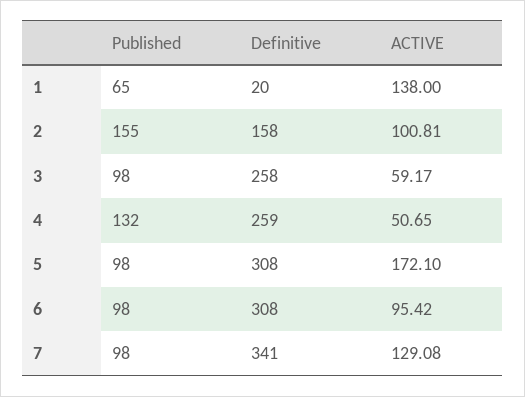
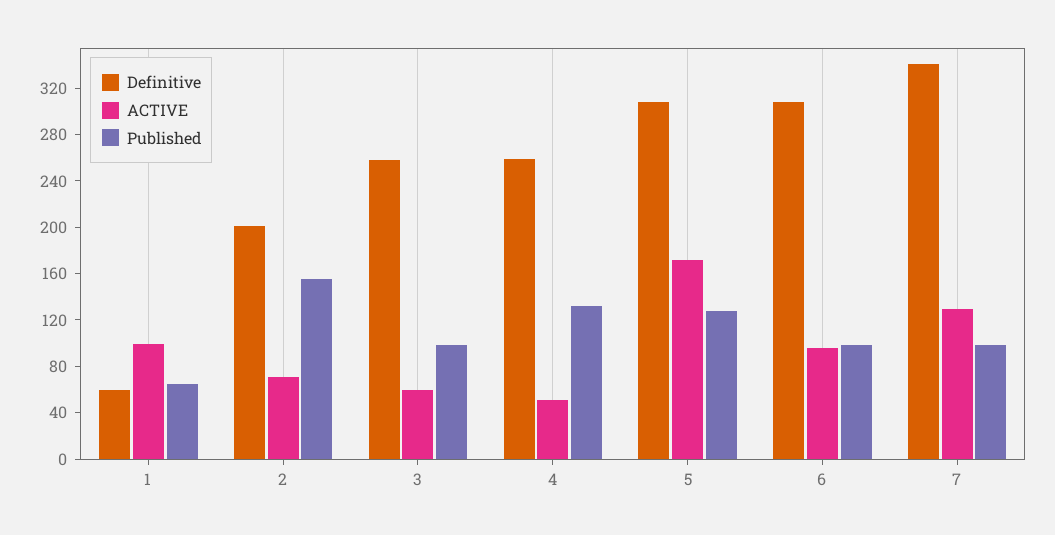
  {
    "Published": {
      "1": 65,
      "2": 155,
      "3": 98,
      "4": 132,
-     "5": 98,
+     "5": 130,
      "6": 98,
      "7": 98
    },
    "Definitive": {
-     "1": 20,
+     "1": 60,
-     "2": 158,
+     "2": 200,
      "3": 258,
      "4": 259,
      "5": 308,
      "6": 308,
      "7": 341
    },
    "ACTIVE": {
-     "1": 138,
+     "1": 100,
-     "2": 100.81,
+     "2": 70,
      "3": 59.17,
      "4": 50.65,
      "5": 172.1,
      "6": 95.42,
      "7": 129.08
    }
  }

